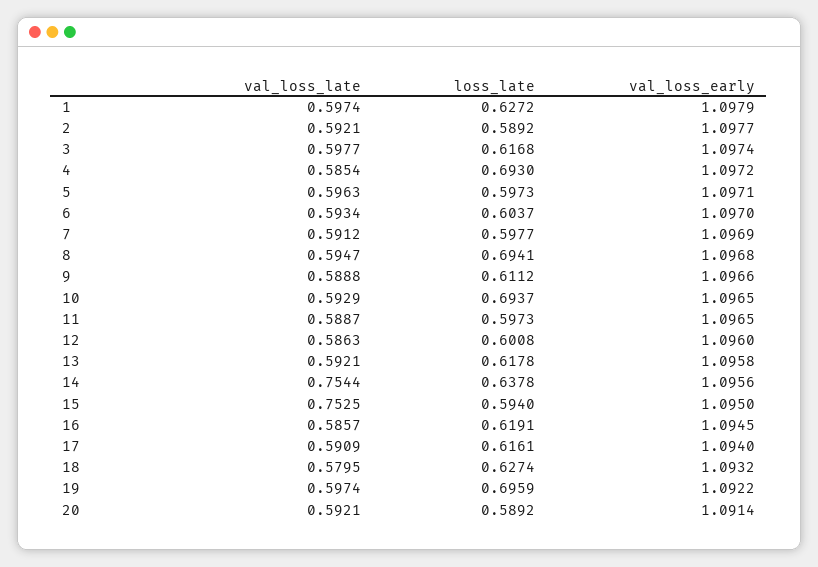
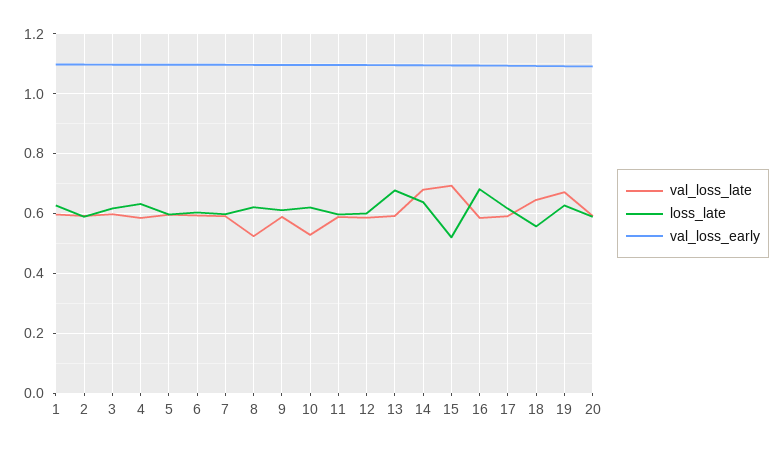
  {
    "val_loss_late": {
      "1": 0.5974,
      "2": 0.5921,
      "3": 0.5977,
      "4": 0.5854,
      "5": 0.5963,
      "6": 0.5934,
      "7": 0.5912,
-     "8": 0.5947,
+     "8": 0.525,
      "9": 0.5888,
-     "10": 0.5929,
+     "10": 0.525,
      "11": 0.5887,
      "12": 0.5863,
      "13": 0.5921,
-     "14": 0.7544,
+     "14": 0.675,
-     "15": 0.7525,
+     "15": 0.7,
      "16": 0.5857,
      "17": 0.5909,
-     "18": 0.5795,
+     "18": 0.65,
-     "19": 0.5974,
+     "19": 0.675,
      "20": 0.5921
    },
    "loss_late": {
      "1": 0.6272,
      "2": 0.5892,
      "3": 0.6168,
-     "4": 0.693,
+     "4": 0.625,
      "5": 0.5973,
      "6": 0.6037,
      "7": 0.5977,
-     "8": 0.6941,
+     "8": 0.625,
      "9": 0.6112,
-     "10": 0.6937,
+     "10": 0.625,
      "11": 0.5973,
      "12": 0.6008,
-     "13": 0.6178,
+     "13": 0.675,
      "14": 0.6378,
-     "15": 0.594,
+     "15": 0.525,
-     "16": 0.6191,
+     "16": 0.675,
      "17": 0.6161,
-     "18": 0.6274,
+     "18": 0.55,
-     "19": 0.6959,
+     "19": 0.625,
      "20": 0.5892
    },
    "val_loss_early": {
      "1": 1.0979,
      "2": 1.0977,
      "3": 1.0974,
      "4": 1.0972,
      "5": 1.0971,
      "6": 1.097,
      "7": 1.0969,
      "8": 1.0968,
      "9": 1.0966,
      "10": 1.0965,
      "11": 1.0965,
      "12": 1.096,
      "13": 1.0958,
      "14": 1.0956,
      "15": 1.095,
      "16": 1.0945,
      "17": 1.094,
      "18": 1.0932,
      "19": 1.0922,
      "20": 1.0914
    }
  }

